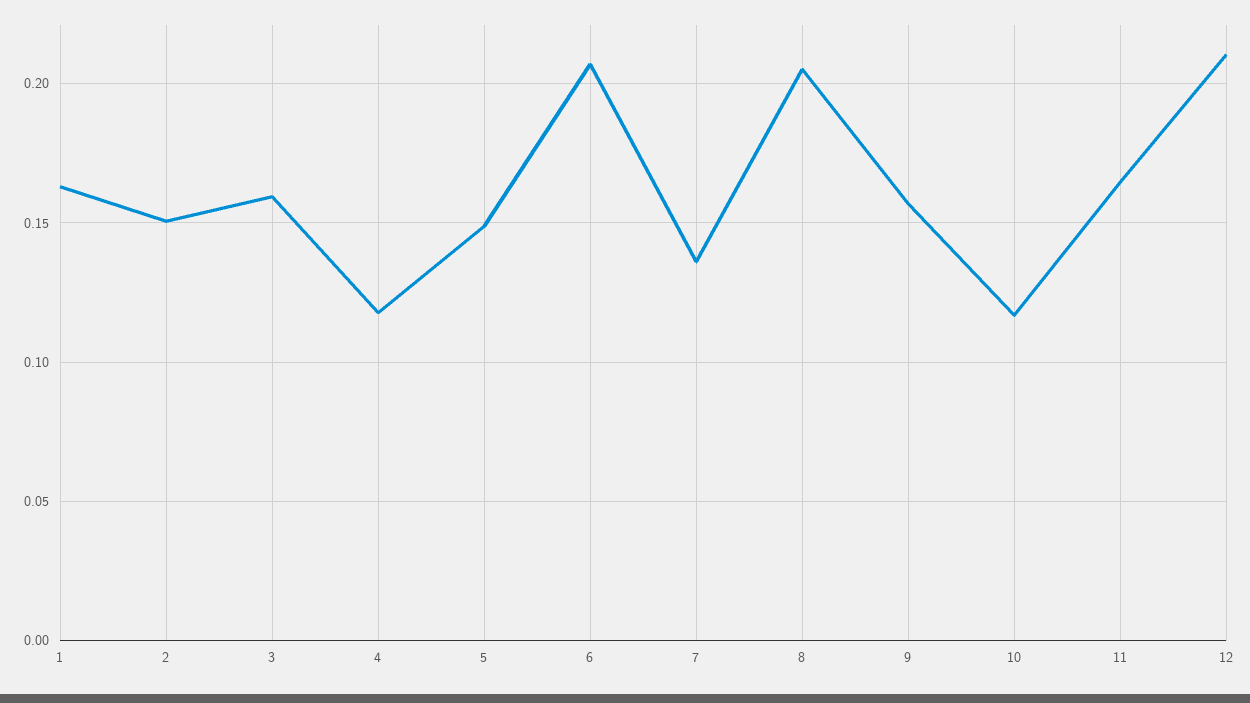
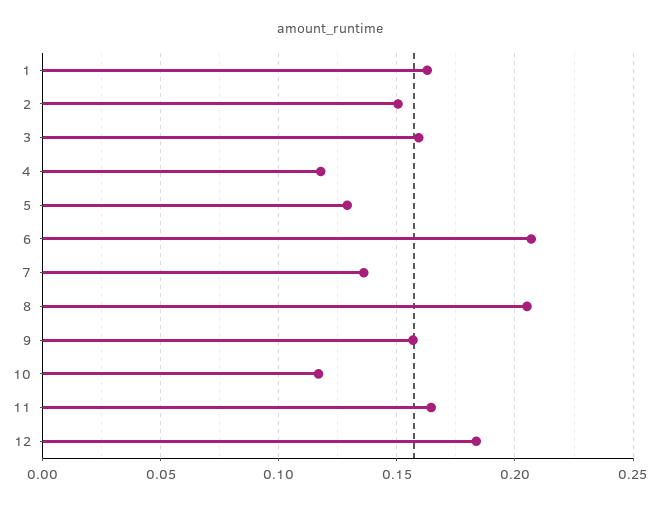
  {
    "1": 0.165,
    "2": 0.15,
    "3": 0.16,
    "4": 0.12,
-   "5": 0.15,
+   "5": 0.13,
    "6": 0.205,
    "7": 0.135,
    "8": 0.205,
    "9": 0.155,
    "10": 0.115,
    "11": 0.165,
-   "12": 0.21
+   "12": 0.185
  }

